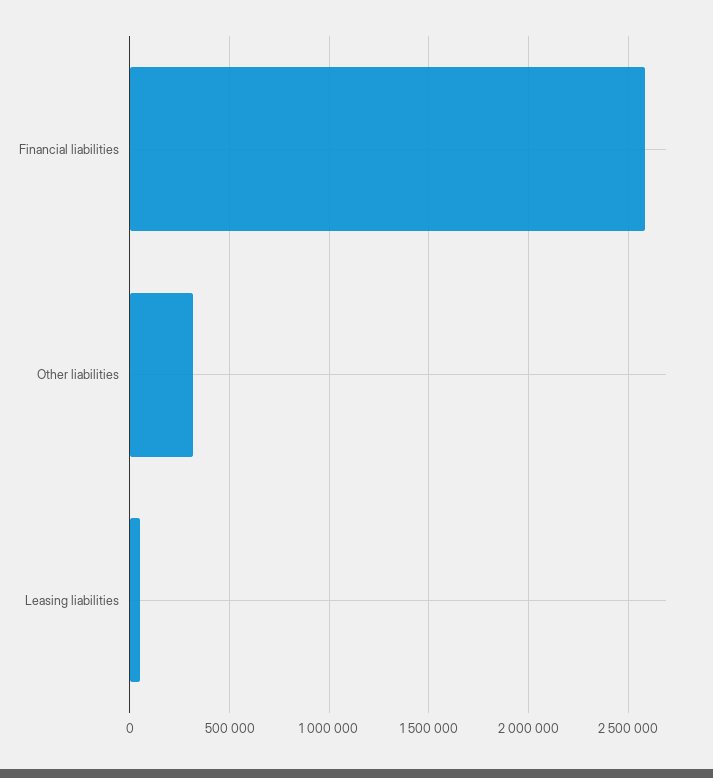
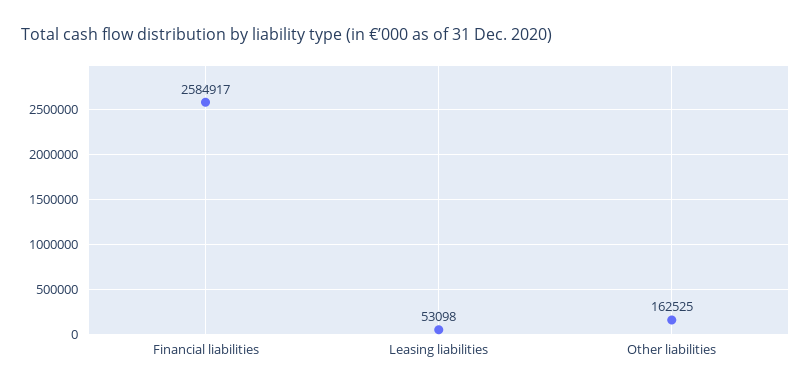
  {
    "Financial liabilities": 2584917,
-   "Other liabilities": 300000,
+   "Other liabilities": 162525,
    "Leasing liabilities": 53098
  }

